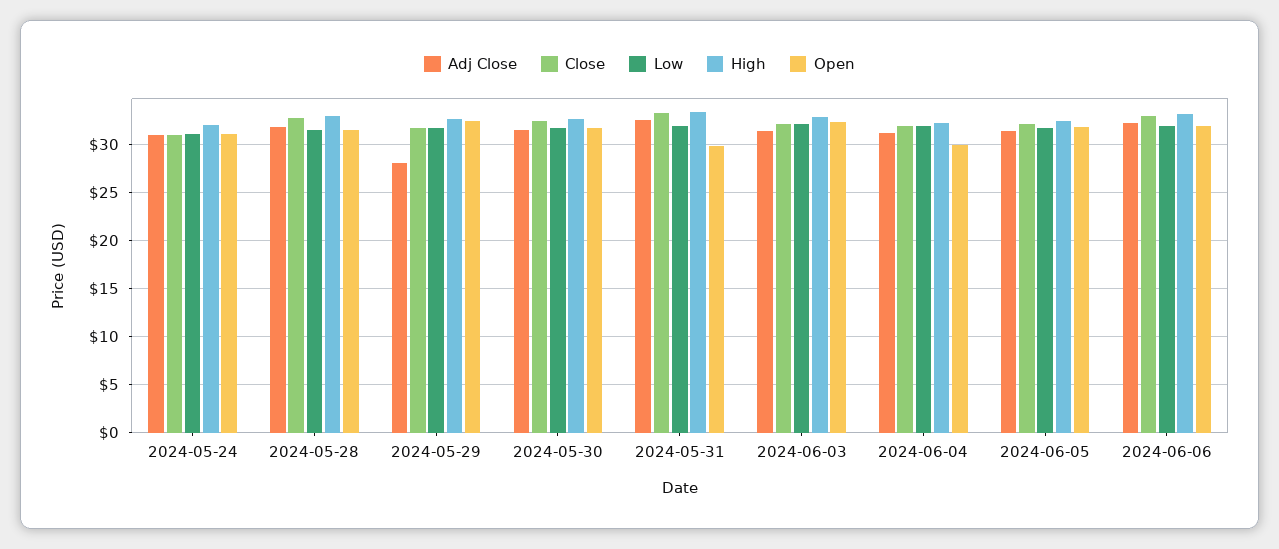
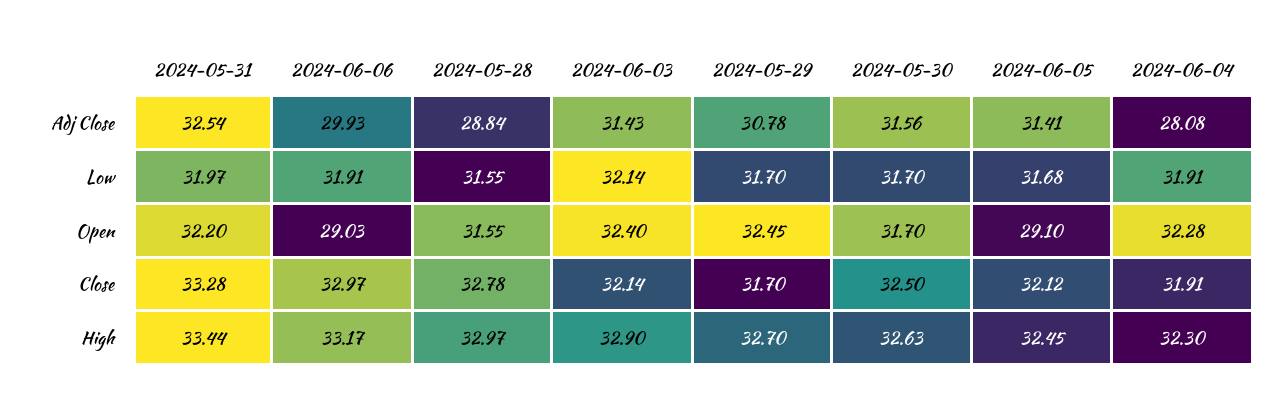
  {
    "Adj Close": {
-     "2024-05-24": 31,
-     "2024-05-28": 32,
+     "2024-05-28": 28.84,
-     "2024-05-29": 28,
+     "2024-05-29": 30.78,
      "2024-05-30": 31.56,
      "2024-05-31": 32.54,
      "2024-06-03": 31.43,
-     "2024-06-04": 31,
+     "2024-06-04": 28.08,
      "2024-06-05": 31.41,
-     "2024-06-06": 32
+     "2024-06-06": 29.93
    },
    "Close": {
-     "2024-05-24": 31,
      "2024-05-28": 32.78,
      "2024-05-29": 31.7,
      "2024-05-30": 32.5,
      "2024-05-31": 33.28,
      "2024-06-03": 32.14,
      "2024-06-04": 31.91,
      "2024-06-05": 32.12,
      "2024-06-06": 32.97
    },
    "Low": {
-     "2024-05-24": 31,
      "2024-05-28": 31.55,
      "2024-05-29": 31.7,
      "2024-05-30": 31.7,
      "2024-05-31": 31.97,
      "2024-06-03": 32.14,
      "2024-06-04": 31.91,
      "2024-06-05": 31.68,
      "2024-06-06": 31.91
    },
    "High": {
-     "2024-05-24": 32,
      "2024-05-28": 32.97,
      "2024-05-29": 32.7,
      "2024-05-30": 32.63,
      "2024-05-31": 33.44,
      "2024-06-03": 32.9,
      "2024-06-04": 32.3,
      "2024-06-05": 32.45,
      "2024-06-06": 33.17
    },
    "Open": {
-     "2024-05-24": 31,
      "2024-05-28": 31.55,
      "2024-05-29": 32.45,
      "2024-05-30": 31.7,
-     "2024-05-31": 30,
+     "2024-05-31": 32.2,
      "2024-06-03": 32.4,
-     "2024-06-04": 30,
+     "2024-06-04": 32.28,
-     "2024-06-05": 32,
+     "2024-06-05": 29.1,
-     "2024-06-06": 32
+     "2024-06-06": 29.03
    }
  }

